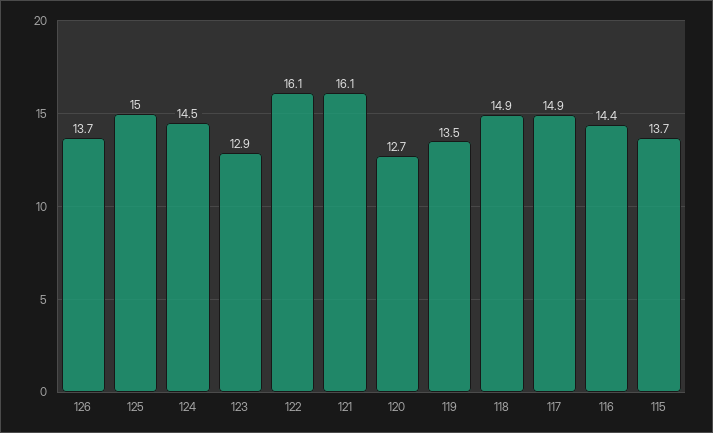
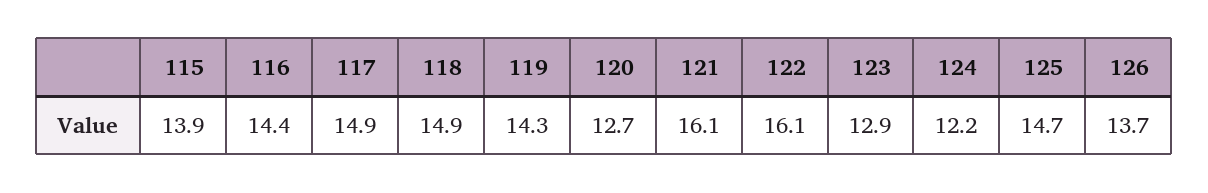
  {
    "126": 13.7,
-   "125": 15,
+   "125": 14.7,
-   "124": 14.5,
+   "124": 12.2,
    "123": 12.9,
    "122": 16.1,
    "121": 16.1,
    "120": 12.7,
-   "119": 13.5,
+   "119": 14.3,
    "118": 14.9,
    "117": 14.9,
    "116": 14.4,
-   "115": 13.7
+   "115": 13.9
  }

